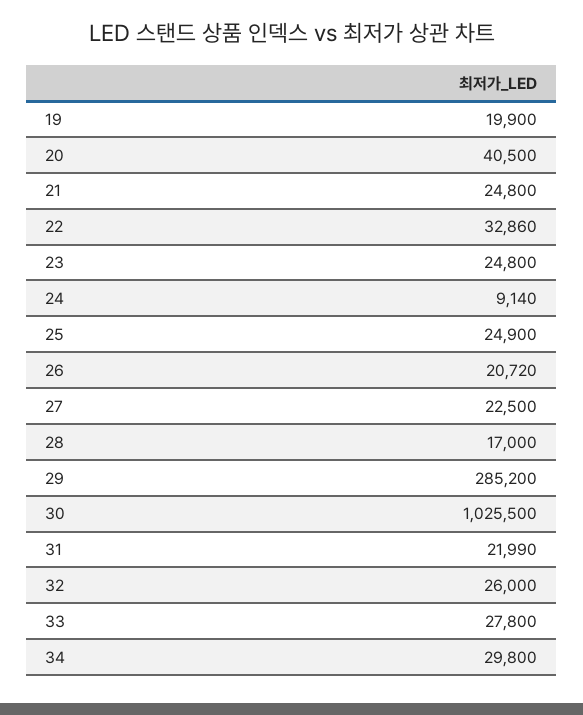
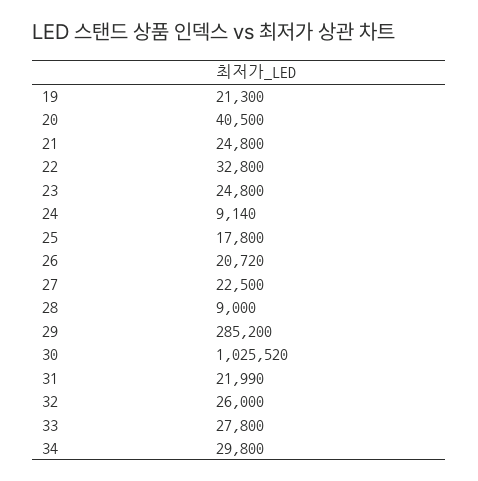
  {
-   "19": 19900,
+   "19": 21300,
    "20": 40500,
    "21": 24800,
-   "22": 32860,
+   "22": 32800,
    "23": 24800,
    "24": 9140,
-   "25": 24900,
+   "25": 17800,
    "26": 20720,
    "27": 22500,
-   "28": 17000,
+   "28": 9000,
    "29": 285200,
-   "30": 1025500,
+   "30": 1025520,
    "31": 21990,
    "32": 26000,
    "33": 27800,
    "34": 29800
  }

